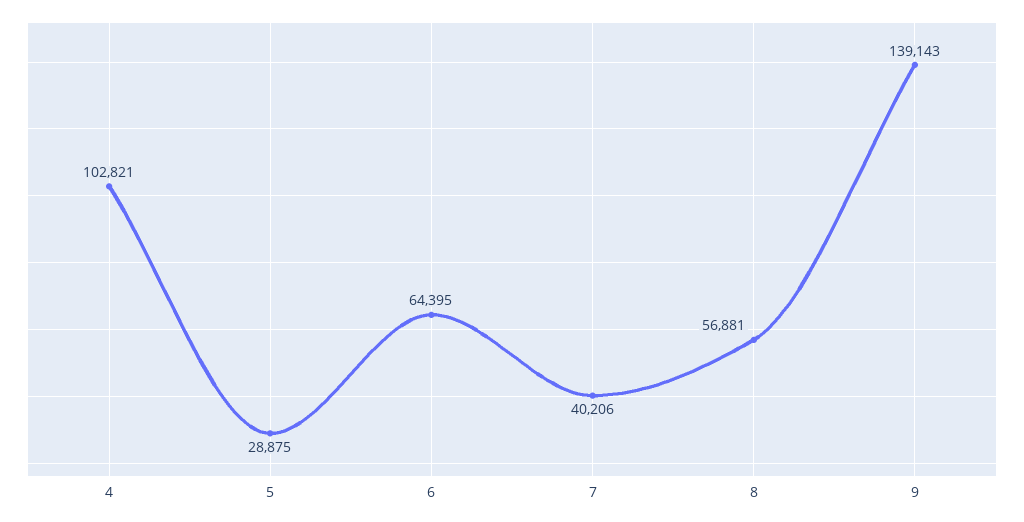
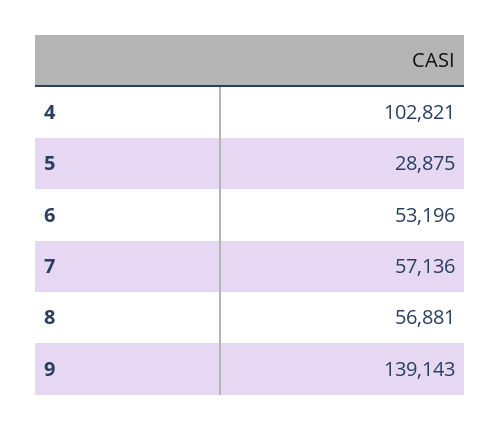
  {
    "4": 102821,
    "5": 28875,
-   "6": 64395,
+   "6": 53196,
-   "7": 40206,
+   "7": 57136,
    "8": 56881,
    "9": 139143
  }

